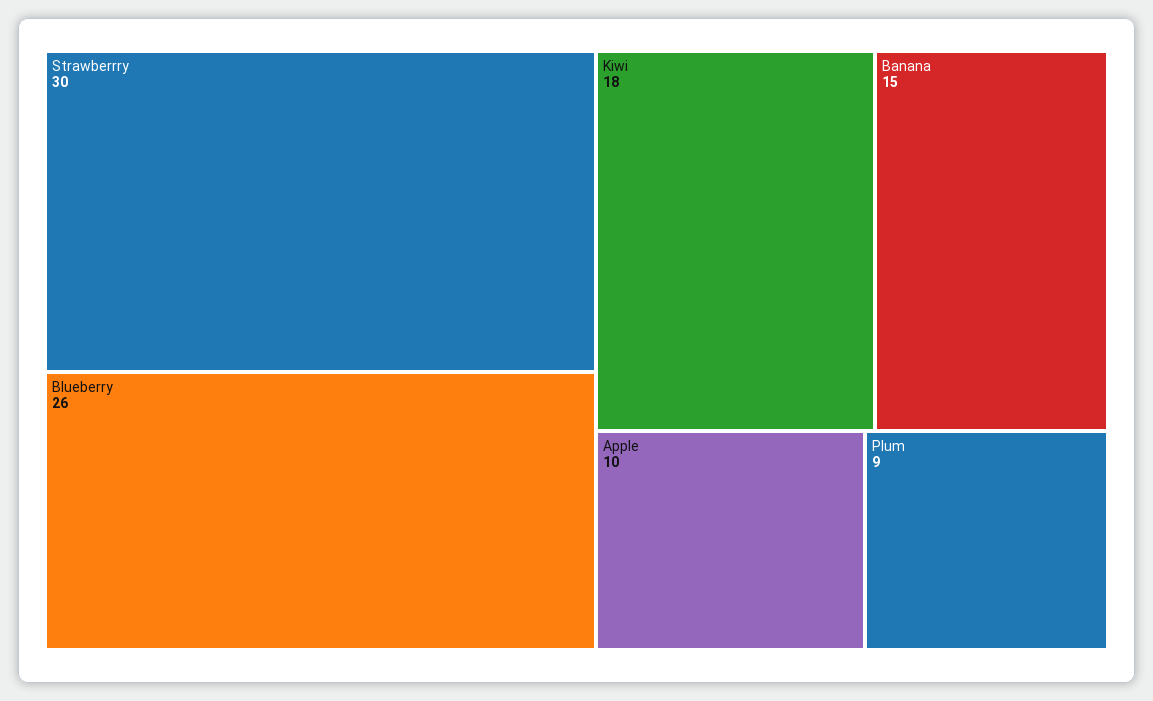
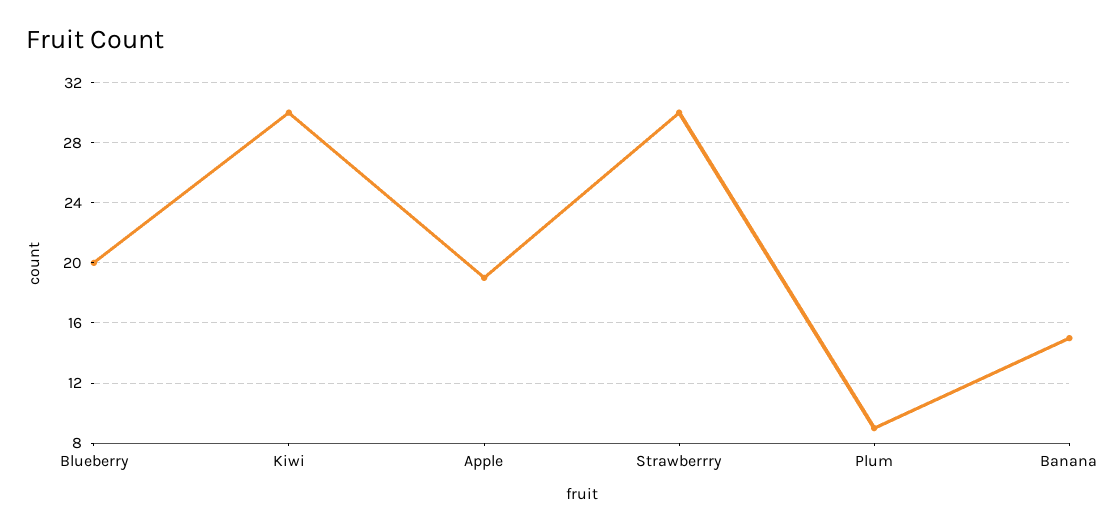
  {
    "Strawberrry": 30,
-   "Blueberry": 26,
+   "Blueberry": 20,
-   "Kiwi": 18,
+   "Kiwi": 30,
    "Banana": 15,
-   "Apple": 10,
+   "Apple": 19,
    "Plum": 9
  }

